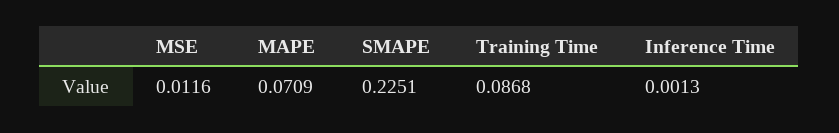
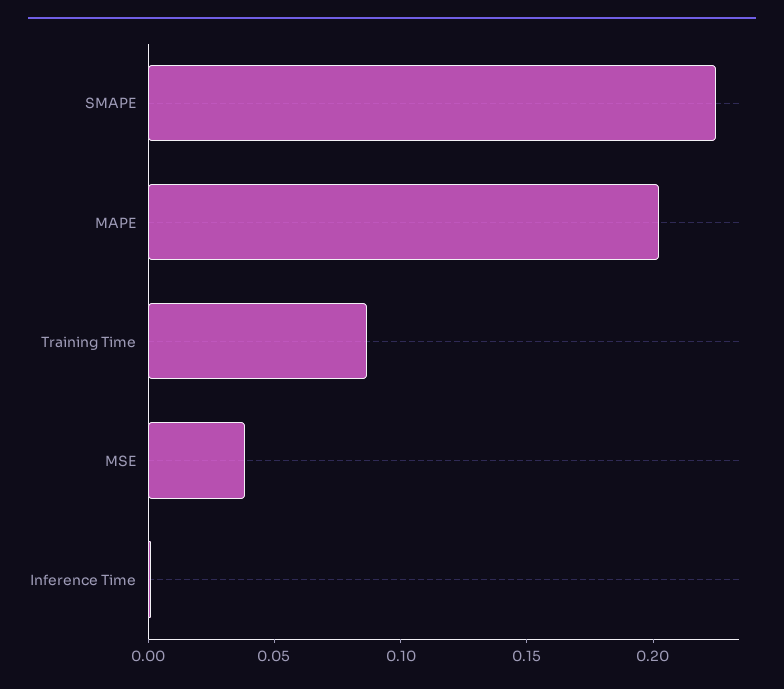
  {
-   "MSE": 0.0116,
+   "MSE": 0.04,
-   "MAPE": 0.0709,
+   "MAPE": 0.2,
    "SMAPE": 0.2251,
    "Training Time": 0.0868,
    "Inference Time": 0.0013
  }

